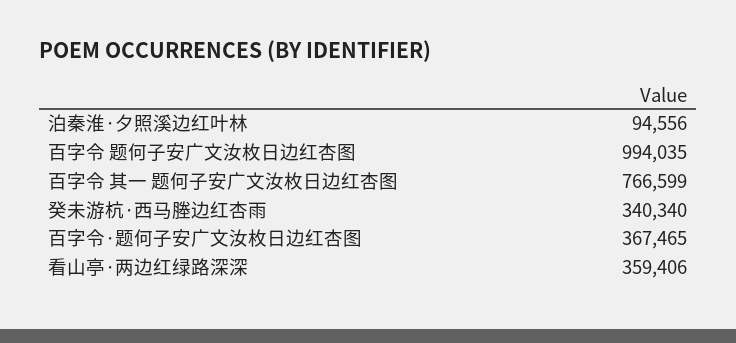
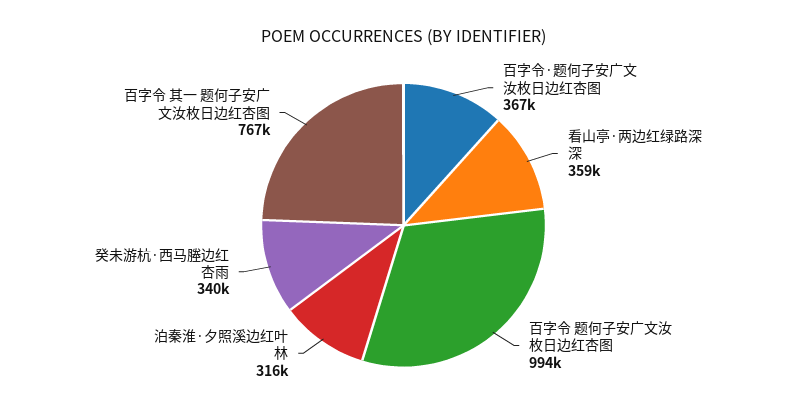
  {
-   "泊秦淮·夕照溪边红叶林": 94556,
+   "泊秦淮·夕照溪边红叶林": 316000,
    "百字令 题何子安广文汝枚日边红杏图": 994035,
    "百字令 其一 题何子安广文汝枚日边红杏图": 766599,
    "癸未游杭·西马塍边红杏雨": 340340,
    "百字令·题何子安广文汝枚日边红杏图": 367465,
    "看山亭·两边红绿路深深": 359406
  }

